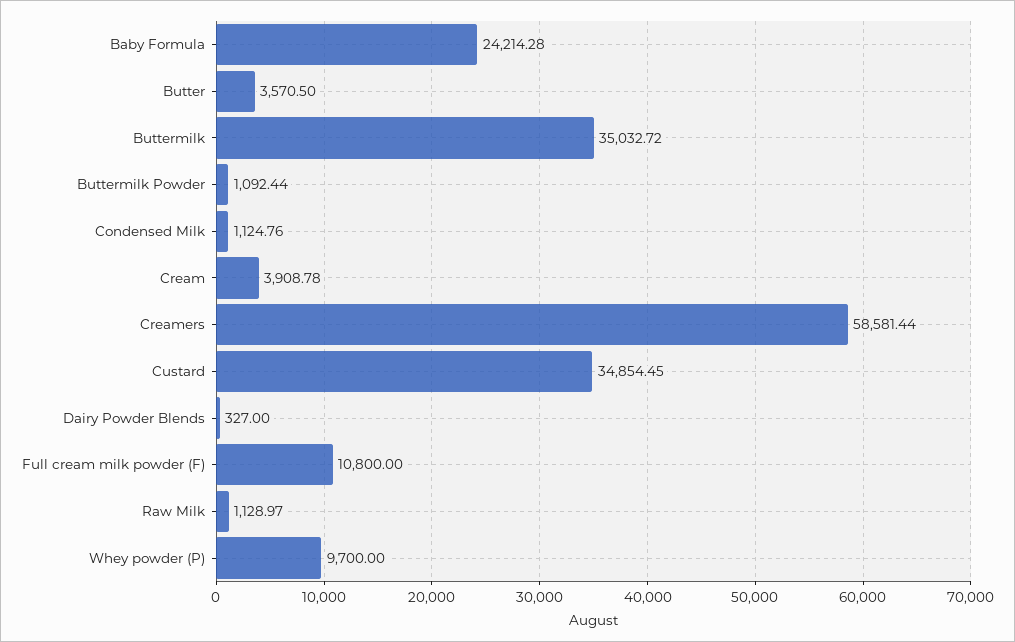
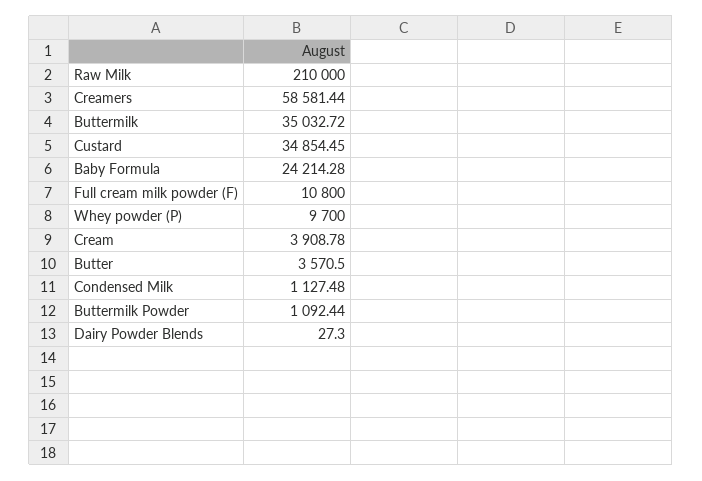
  {
    "Baby Formula": 24214.28,
    "Butter": 3570.5,
    "Buttermilk": 35032.72,
    "Buttermilk Powder": 1092.44,
-   "Condensed Milk": 1124.76,
+   "Condensed Milk": 1127.48,
    "Cream": 3908.78,
    "Creamers": 58581.44,
    "Custard": 34854.45,
-   "Dairy Powder Blends": 327,
+   "Dairy Powder Blends": 27.3,
    "Full cream milk powder (F)": 10800,
-   "Raw Milk": 1128.97,
+   "Raw Milk": 210000,
    "Whey powder (P)": 9700
  }

